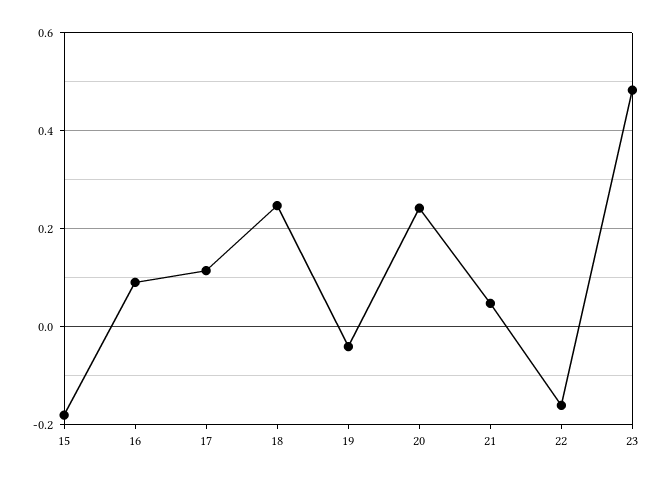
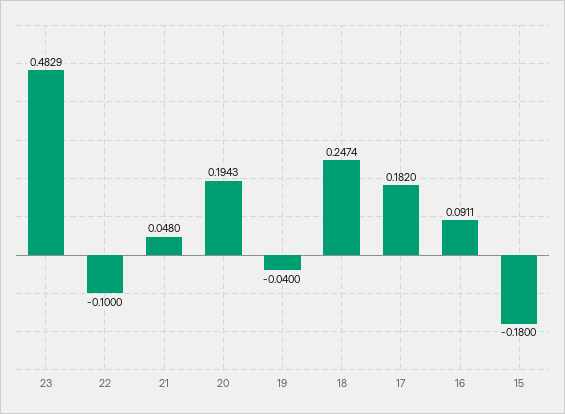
  {
    "15": -0.18,
    "16": 0.0911,
-   "17": 0.12,
+   "17": 0.182,
    "18": 0.2474,
    "19": -0.04,
-   "20": 0.24,
+   "20": 0.1943,
    "21": 0.048,
-   "22": -0.16,
+   "22": -0.1,
    "23": 0.4829
  }

